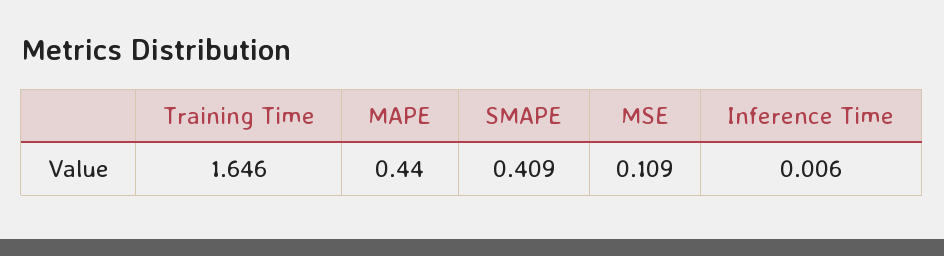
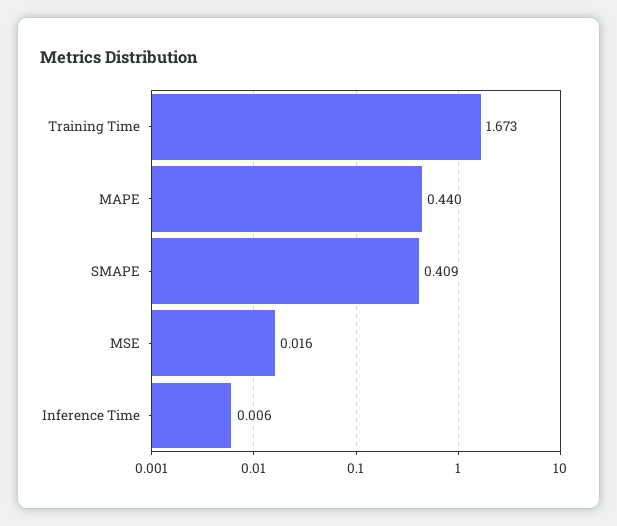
  {
-   "Training Time": 1.646,
+   "Training Time": 1.673,
    "MAPE": 0.44,
    "SMAPE": 0.409,
-   "MSE": 0.109,
+   "MSE": 0.016,
    "Inference Time": 0.006
  }

